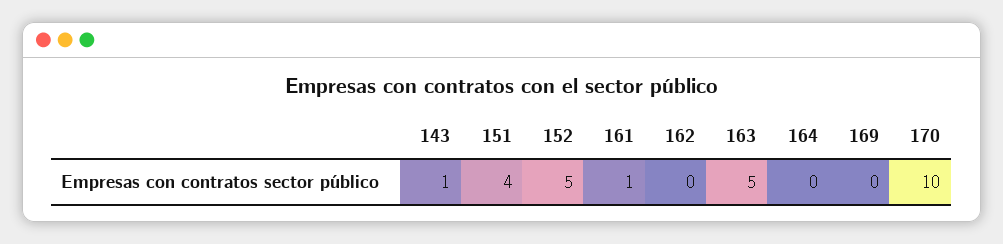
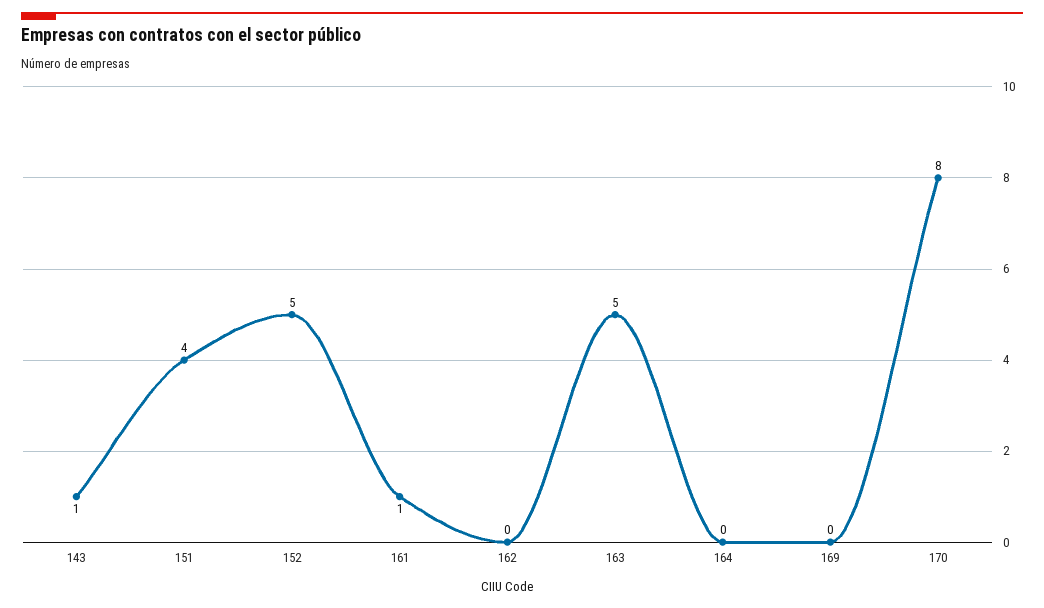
  {
    "143": 1,
    "151": 4,
    "152": 5,
    "161": 1,
    "162": 0,
    "163": 5,
    "164": 0,
    "169": 0,
-   "170": 10
+   "170": 8
  }

